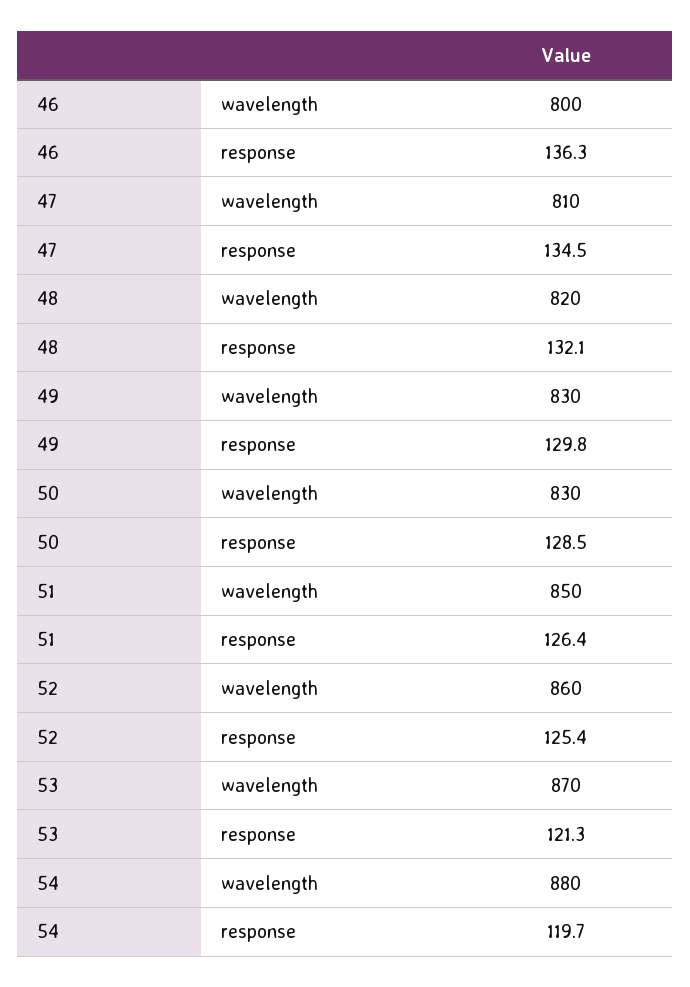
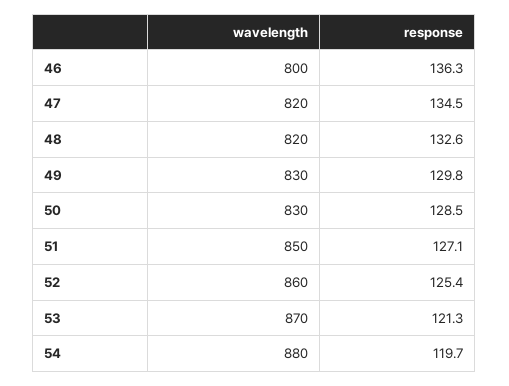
  {
    "46": {
      "wavelength": 800,
      "response": 136.3
    },
    "47": {
-     "wavelength": 810,
+     "wavelength": 820,
      "response": 134.5
    },
    "48": {
      "wavelength": 820,
-     "response": 132.1
+     "response": 132.6
    },
    "49": {
      "wavelength": 830,
      "response": 129.8
    },
    "50": {
      "wavelength": 830,
      "response": 128.5
    },
    "51": {
      "wavelength": 850,
-     "response": 126.4
+     "response": 127.1
    },
    "52": {
      "wavelength": 860,
      "response": 125.4
    },
    "53": {
      "wavelength": 870,
      "response": 121.3
    },
    "54": {
      "wavelength": 880,
      "response": 119.7
    }
  }

